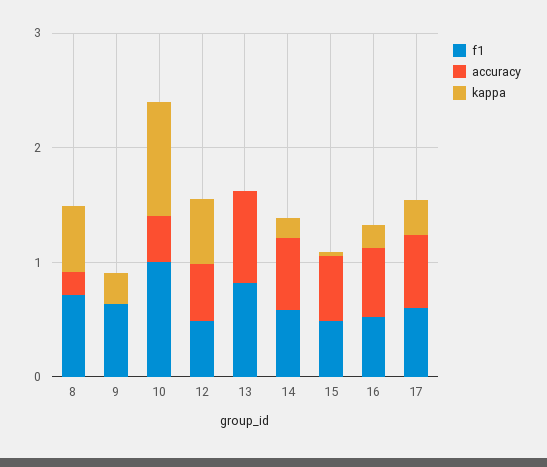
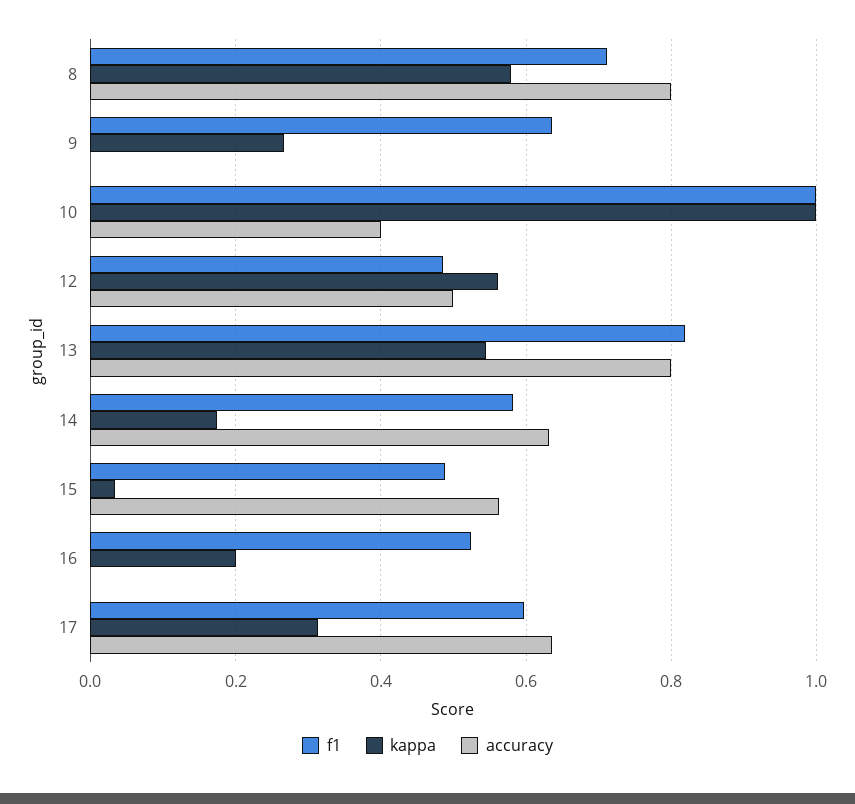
  {
    "f1": {
      "8": 0.72,
      "9": 0.64,
      "10": 1,
      "12": 0.48,
      "13": 0.82,
      "14": 0.58,
      "15": 0.48,
      "16": 0.52,
      "17": 0.6
    },
    "accuracy": {
-     "8": 0.2,
+     "8": 0.8,
      "9": 0,
      "10": 0.4,
      "12": 0.5,
      "13": 0.8,
      "14": 0.64,
      "15": 0.56,
-     "16": 0.6,
+     "16": 0,
      "17": 0.64
    },
    "kappa": {
      "8": 0.58,
      "9": 0.26,
      "10": 1,
      "12": 0.56,
-     "13": 0,
+     "13": 0.54,
      "14": 0.18,
      "15": 0.04,
      "16": 0.2,
      "17": 0.32
    }
  }

